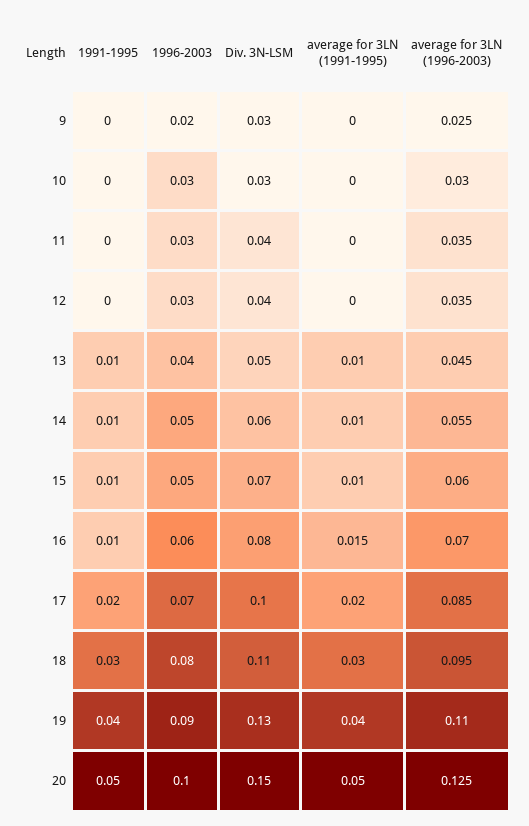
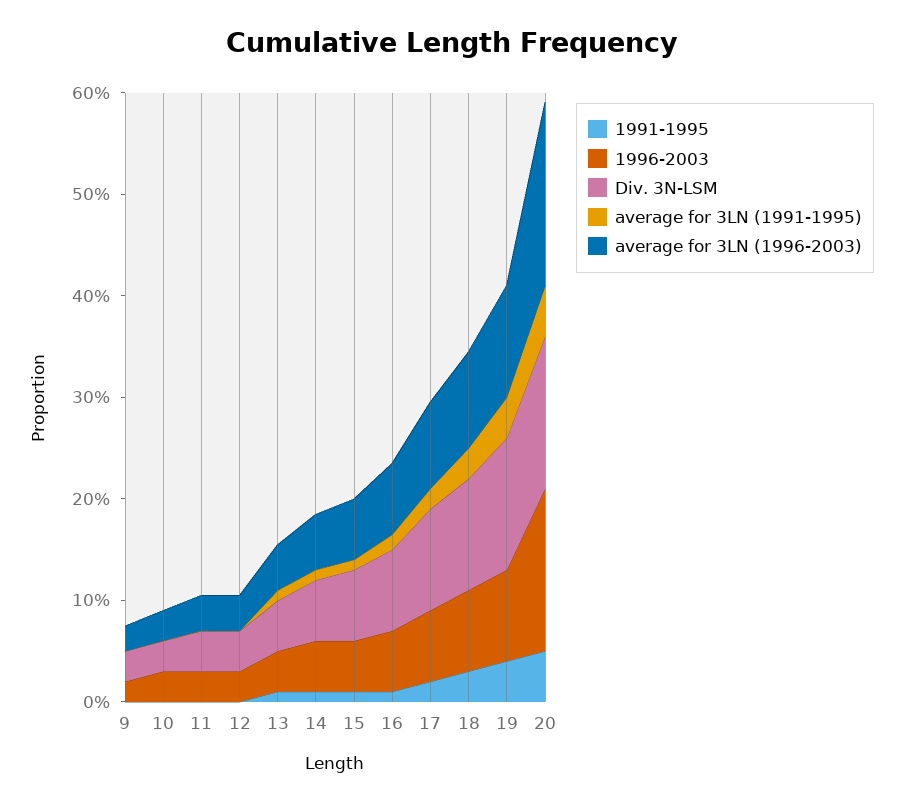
  {
    "1991-1995": {
      "9": 0,
      "10": 0,
      "11": 0,
      "12": 0,
      "13": 0.01,
      "14": 0.01,
      "15": 0.01,
      "16": 0.01,
      "17": 0.02,
      "18": 0.03,
      "19": 0.04,
      "20": 0.05
    },
    "1996-2003": {
      "9": 0.02,
      "10": 0.03,
      "11": 0.03,
      "12": 0.03,
      "13": 0.04,
      "14": 0.05,
      "15": 0.05,
      "16": 0.06,
      "17": 0.07,
      "18": 0.08,
      "19": 0.09,
-     "20": 0.1
+     "20": 0.16
    },
    "Div. 3N-LSM": {
      "9": 0.03,
      "10": 0.03,
      "11": 0.04,
      "12": 0.04,
      "13": 0.05,
      "14": 0.06,
      "15": 0.07,
      "16": 0.08,
      "17": 0.1,
      "18": 0.11,
      "19": 0.13,
      "20": 0.15
    },
    "average for 3LN (1991-1995)": {
      "9": 0,
      "10": 0,
      "11": 0,
      "12": 0,
      "13": 0.01,
      "14": 0.01,
      "15": 0.01,
      "16": 0.015,
      "17": 0.02,
      "18": 0.03,
      "19": 0.04,
      "20": 0.05
    },
    "average for 3LN (1996-2003)": {
      "9": 0.025,
      "10": 0.03,
      "11": 0.035,
      "12": 0.035,
      "13": 0.045,
      "14": 0.055,
      "15": 0.06,
      "16": 0.07,
      "17": 0.085,
      "18": 0.095,
      "19": 0.11,
-     "20": 0.125
+     "20": 0.18
    }
  }

